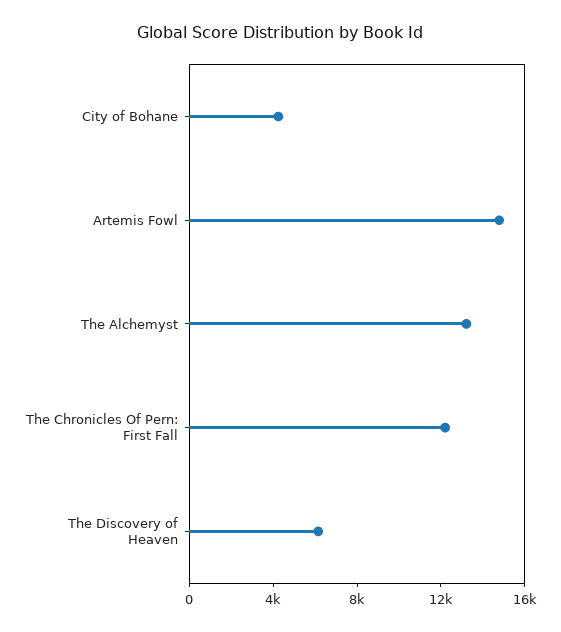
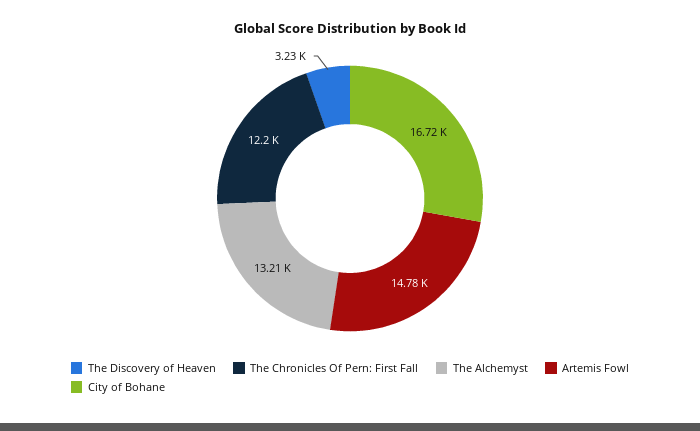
  {
-   "City of Bohane": 4000,
+   "City of Bohane": 16720,
    "Artemis Fowl": 14780,
    "The Alchemyst": 13210,
    "The Chronicles Of Pern: First Fall": 12200,
-   "The Discovery of Heaven": 6000
+   "The Discovery of Heaven": 3230
  }

